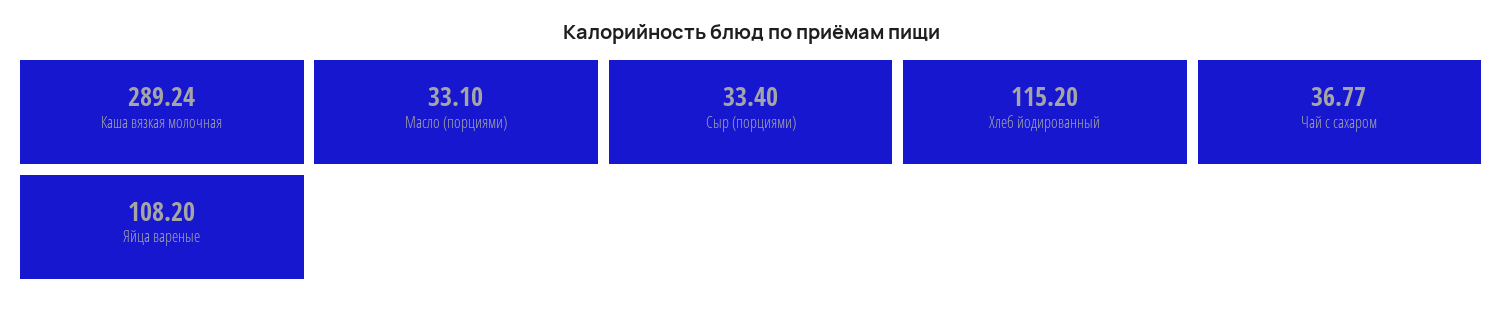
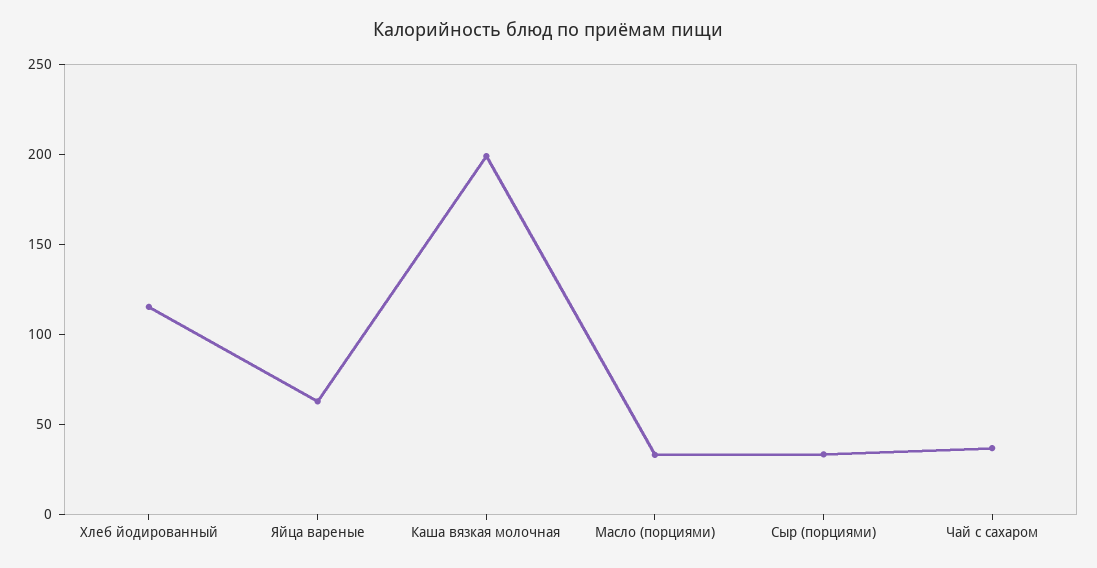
  {
-   "Каша вязкая молочная": 289.24,
+   "Каша вязкая молочная": 200,
    "Масло (порциями)": 33.1,
    "Сыр (порциями)": 33.4,
    "Хлеб йодированный": 115.2,
    "Чай с сахаром": 36.77,
-   "Яйца вареные": 108.2
+   "Яйца вареные": 60
  }

